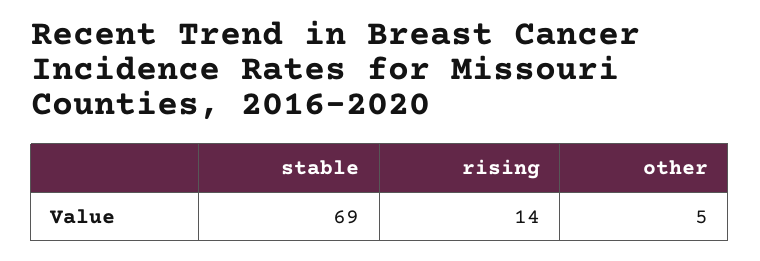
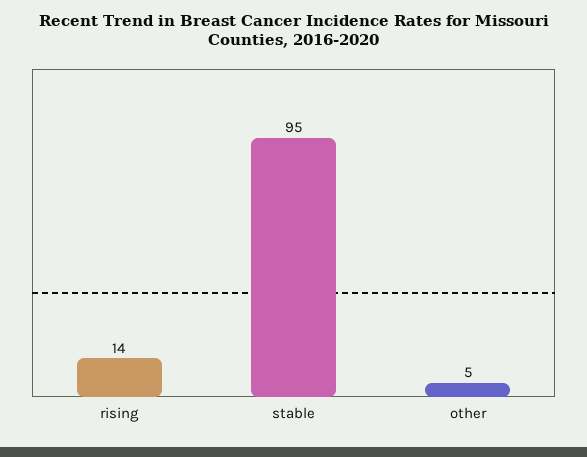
  {
-   "stable": 69,
+   "stable": 95,
    "rising": 14,
    "other": 5
  }

